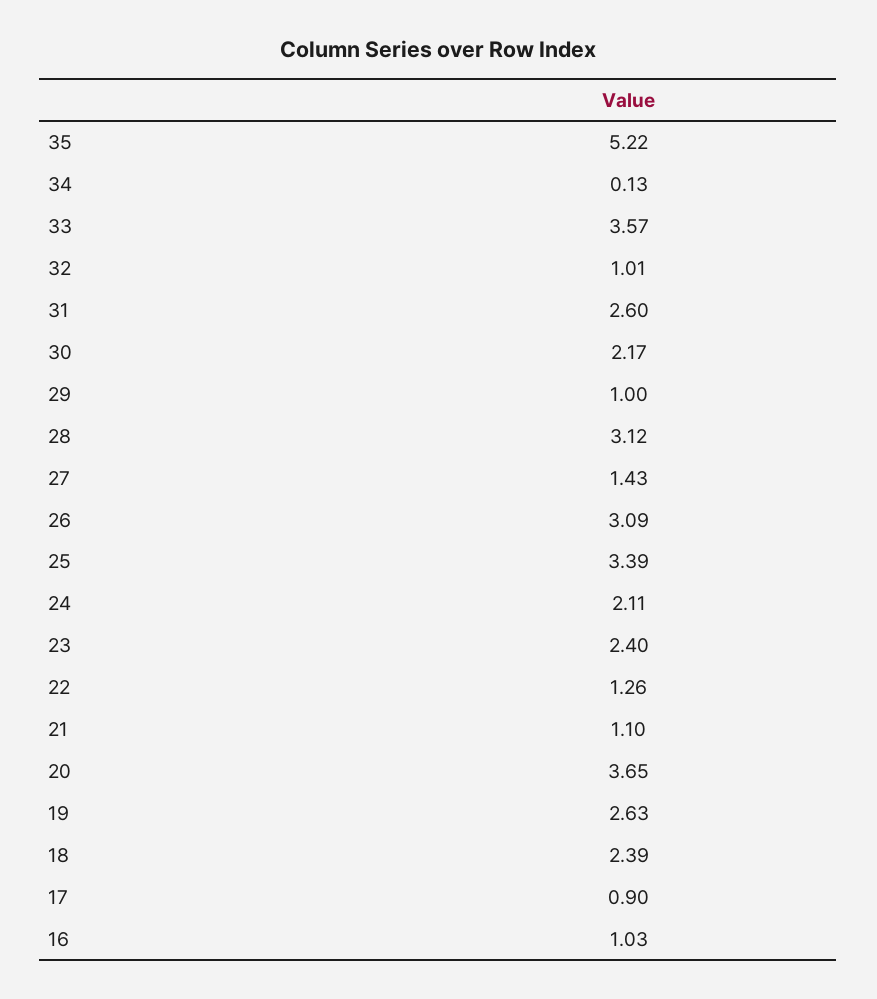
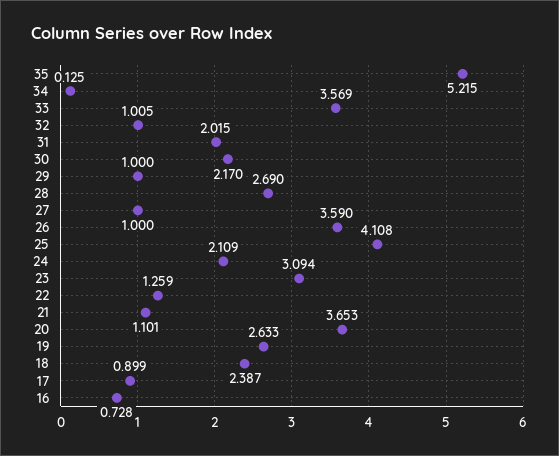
  {
    "35": 5.215,
    "34": 0.125,
    "33": 3.569,
    "32": 1.005,
-   "31": 2.6,
+   "31": 2.015,
    "30": 2.17,
    "29": 1,
-   "28": 3.12,
+   "28": 2.69,
-   "27": 1.43,
+   "27": 1,
-   "26": 3.09,
+   "26": 3.59,
-   "25": 3.39,
+   "25": 4.108,
    "24": 2.109,
-   "23": 2.4,
+   "23": 3.094,
    "22": 1.259,
    "21": 1.101,
    "20": 3.653,
    "19": 2.633,
    "18": 2.387,
    "17": 0.899,
-   "16": 1.03
+   "16": 0.728
  }

